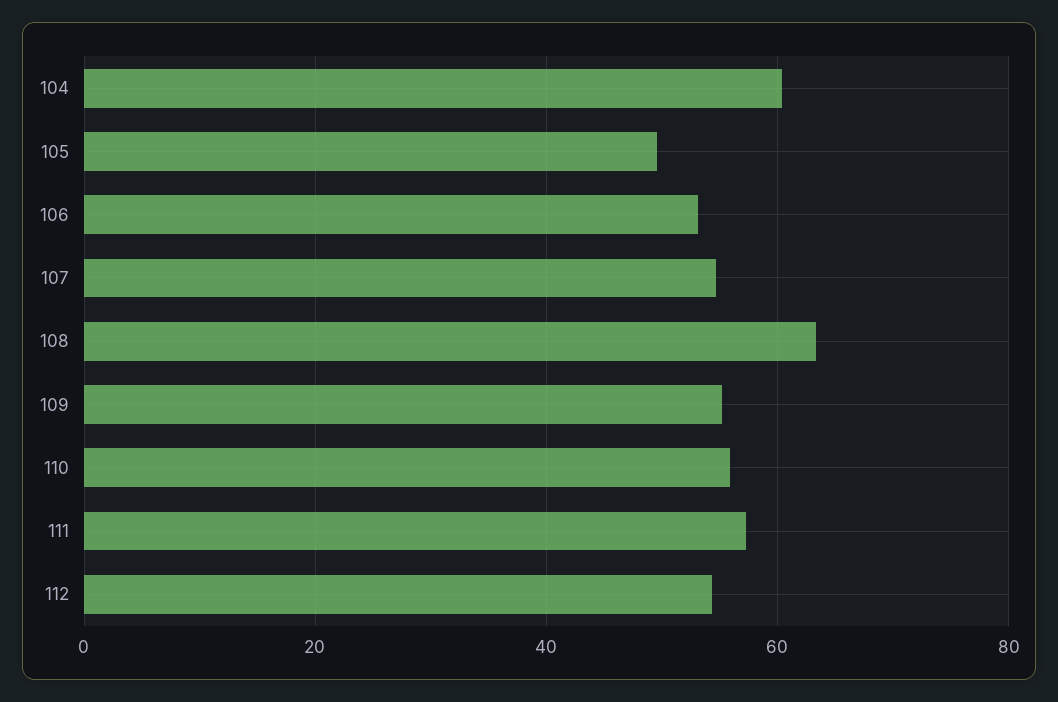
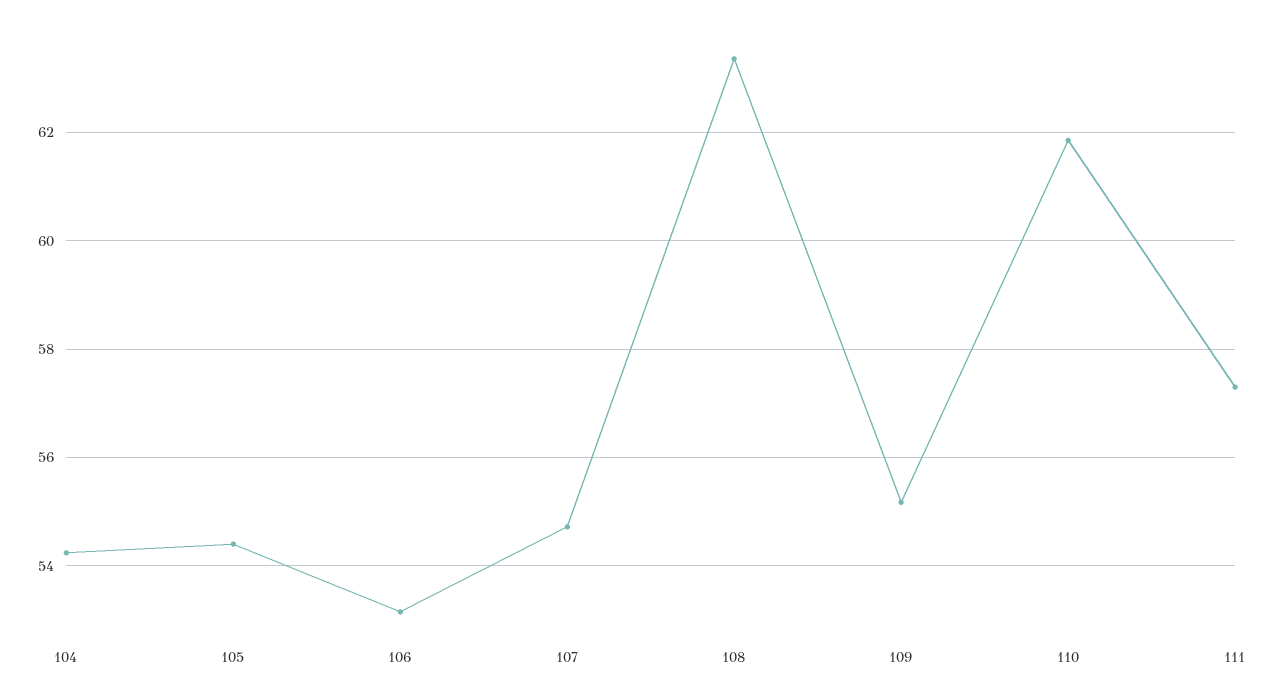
  {
-   "104": 60,
+   "104": 54.2,
-   "105": 50,
+   "105": 54.4,
    "106": 53.2,
    "107": 54.8,
    "108": 63.4,
    "109": 55.2,
-   "110": 56,
+   "110": 61.8,
-   "111": 57.4,
+   "111": 57.4
-   "112": 54
  }

